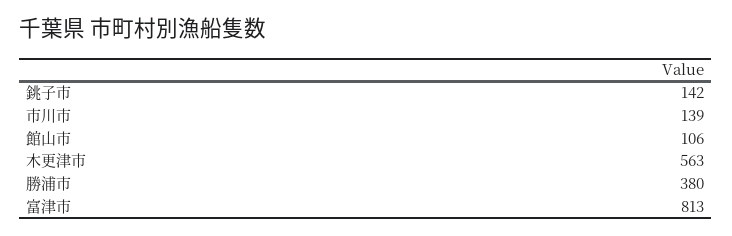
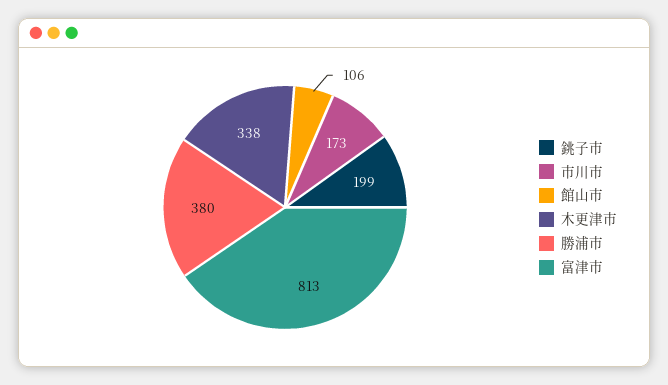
  {
-   "銚子市": 142,
+   "銚子市": 199,
-   "市川市": 139,
+   "市川市": 173,
    "館山市": 106,
-   "木更津市": 563,
+   "木更津市": 338,
    "勝浦市": 380,
    "富津市": 813
  }

